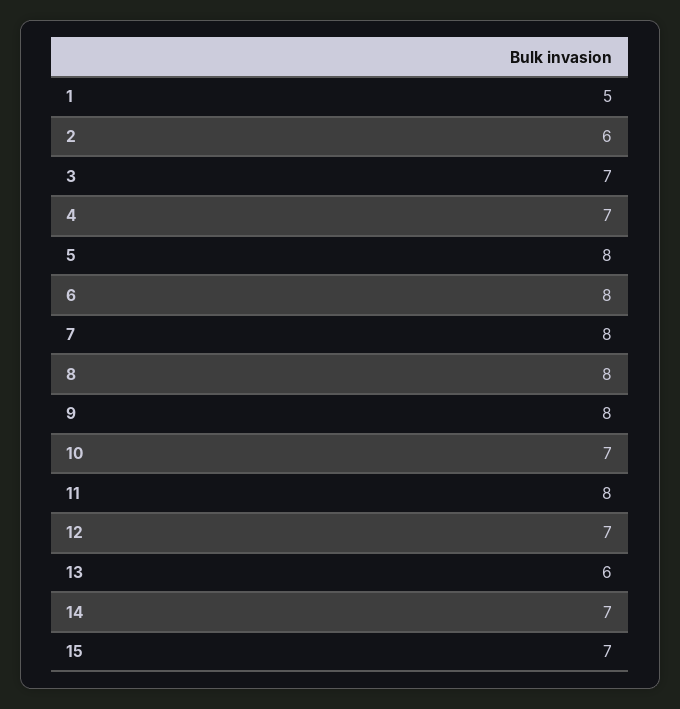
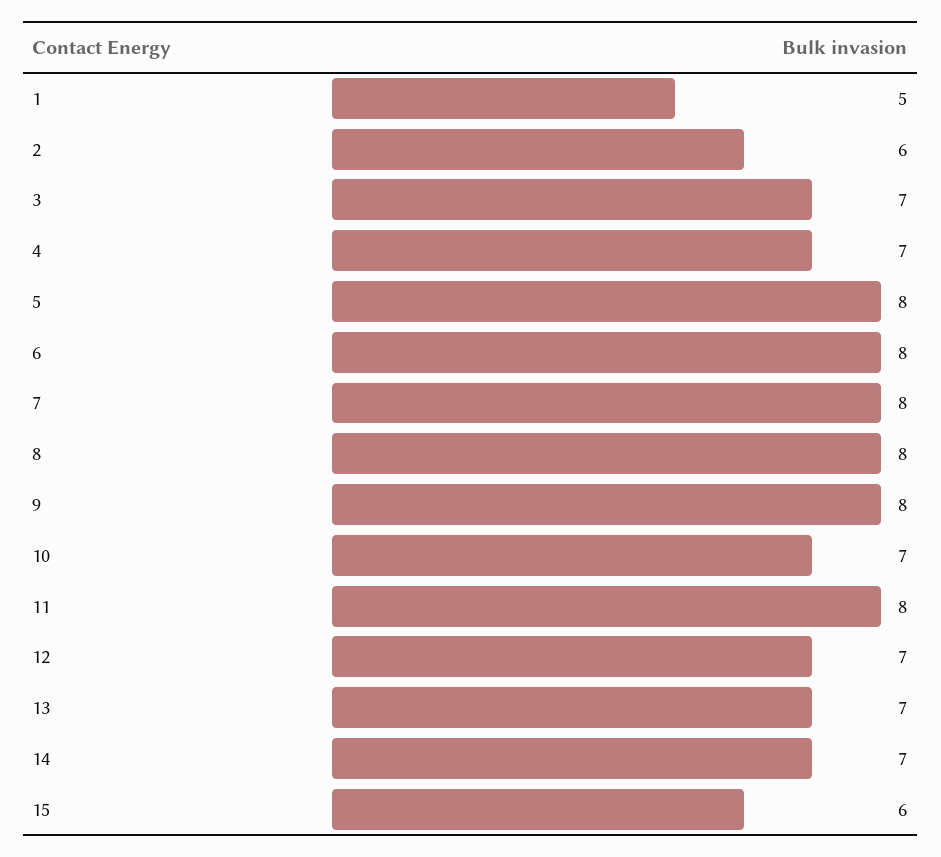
  {
    "1": 5,
    "2": 6,
    "3": 7,
    "4": 7,
    "5": 8,
    "6": 8,
    "7": 8,
    "8": 8,
    "9": 8,
    "10": 7,
    "11": 8,
    "12": 7,
-   "13": 6,
+   "13": 7,
    "14": 7,
-   "15": 7
+   "15": 6
  }

